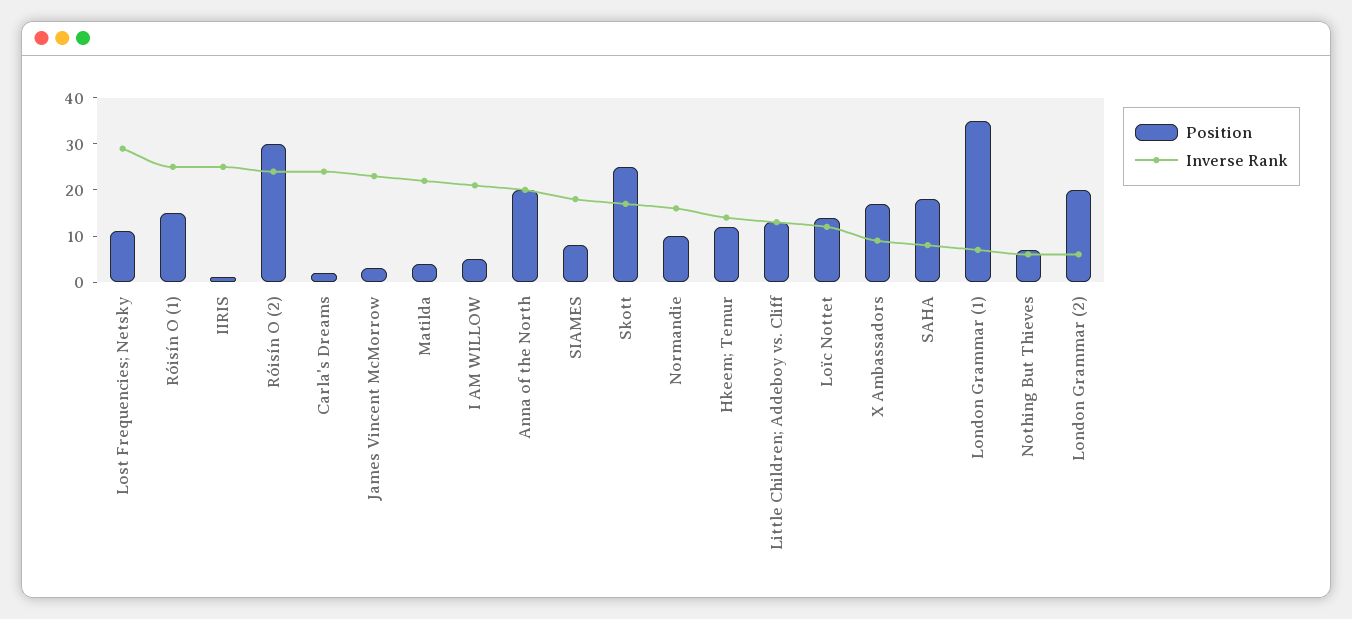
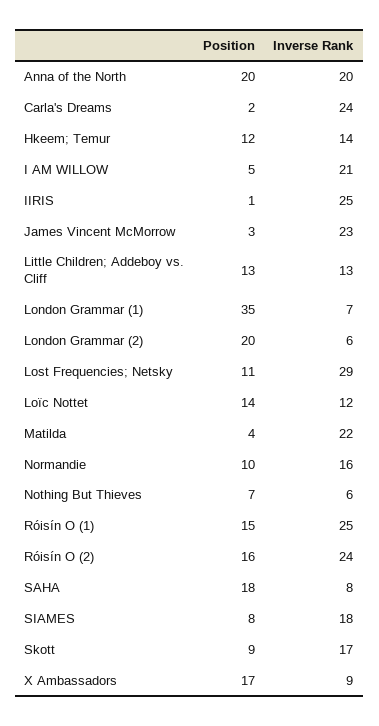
  {
    "Position": {
      "Lost Frequencies; Netsky": 11,
      "Róisín O (1)": 15,
      "IIRIS": 1,
-     "Róisín O (2)": 30,
+     "Róisín O (2)": 16,
      "Carla's Dreams": 2,
      "James Vincent McMorrow": 3,
      "Matilda": 4,
      "I AM WILLOW": 5,
      "Anna of the North": 20,
      "SIAMES": 8,
-     "Skott": 25,
+     "Skott": 9,
      "Normandie": 10,
      "Hkeem; Temur": 12,
      "Little Children; Addeboy vs. Cliff": 13,
      "Loïc Nottet": 14,
      "X Ambassadors": 17,
      "SAHA": 18,
      "London Grammar (1)": 35,
      "Nothing But Thieves": 7,
      "London Grammar (2)": 20
    },
    "Inverse Rank": {
      "Lost Frequencies; Netsky": 29,
      "Róisín O (1)": 25,
      "IIRIS": 25,
      "Róisín O (2)": 24,
      "Carla's Dreams": 24,
      "James Vincent McMorrow": 23,
      "Matilda": 22,
      "I AM WILLOW": 21,
      "Anna of the North": 20,
      "SIAMES": 18,
      "Skott": 17,
      "Normandie": 16,
      "Hkeem; Temur": 14,
      "Little Children; Addeboy vs. Cliff": 13,
      "Loïc Nottet": 12,
      "X Ambassadors": 9,
      "SAHA": 8,
      "London Grammar (1)": 7,
      "Nothing But Thieves": 6,
      "London Grammar (2)": 6
    }
  }

